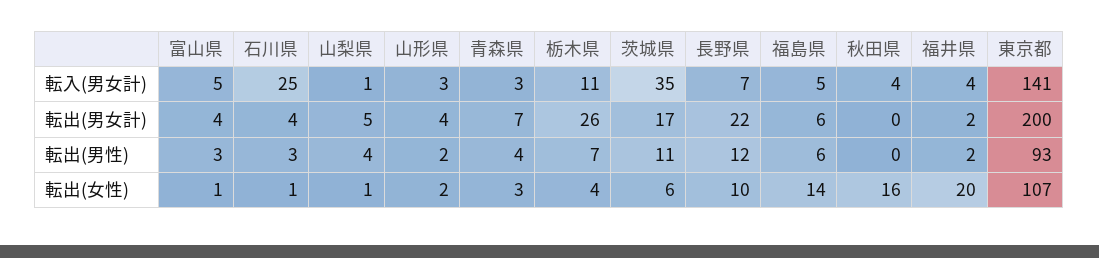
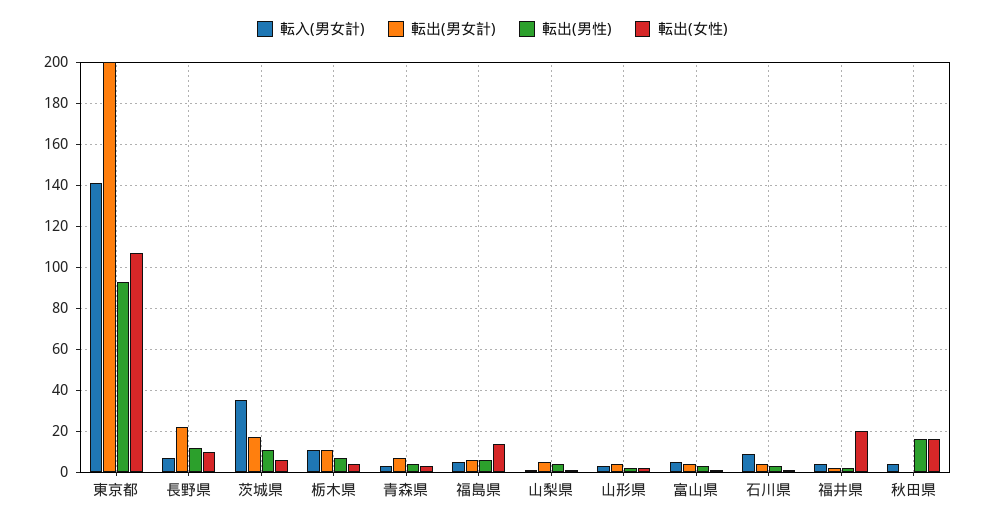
  {
    "転入(男女計)": {
      "富山県": 5,
-     "石川県": 25,
+     "石川県": 10,
      "山梨県": 1,
      "山形県": 3,
      "青森県": 3,
      "栃木県": 11,
      "茨城県": 35,
      "長野県": 7,
      "福島県": 5,
      "秋田県": 4,
      "福井県": 4,
      "東京都": 141
    },
    "転出(男女計)": {
      "富山県": 4,
      "石川県": 4,
      "山梨県": 5,
      "山形県": 4,
      "青森県": 7,
-     "栃木県": 26,
+     "栃木県": 10,
      "茨城県": 17,
      "長野県": 22,
      "福島県": 6,
      "秋田県": 0,
      "福井県": 2,
      "東京都": 200
    },
    "転出(男性)": {
      "富山県": 3,
      "石川県": 3,
      "山梨県": 4,
      "山形県": 2,
      "青森県": 4,
      "栃木県": 7,
      "茨城県": 11,
      "長野県": 12,
      "福島県": 6,
-     "秋田県": 0,
+     "秋田県": 15,
      "福井県": 2,
      "東京都": 93
    },
    "転出(女性)": {
      "富山県": 1,
      "石川県": 1,
      "山梨県": 1,
      "山形県": 2,
      "青森県": 3,
      "栃木県": 4,
      "茨城県": 6,
      "長野県": 10,
      "福島県": 14,
      "秋田県": 16,
      "福井県": 20,
      "東京都": 107
    }
  }

